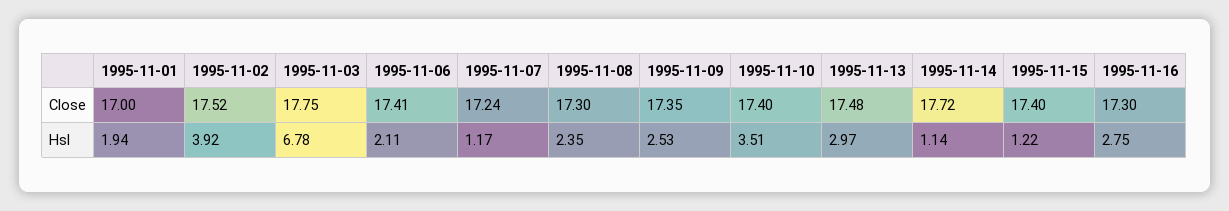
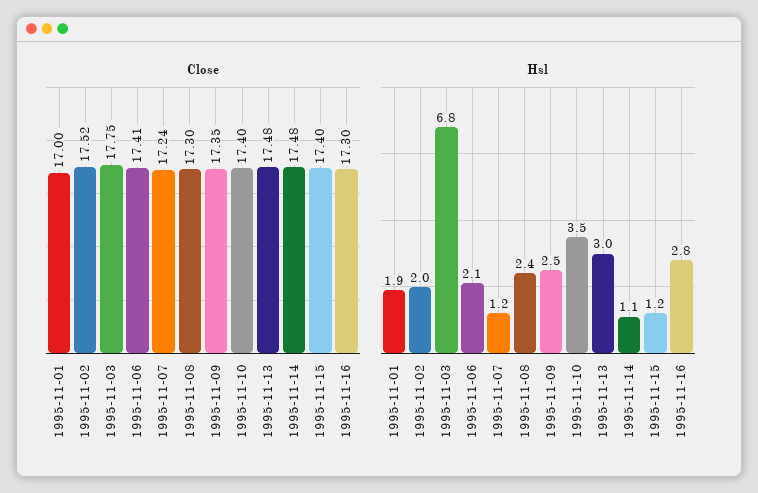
  {
    "Close": {
      "1995-11-01": 17,
      "1995-11-02": 17.52,
      "1995-11-03": 17.75,
      "1995-11-06": 17.41,
      "1995-11-07": 17.24,
      "1995-11-08": 17.3,
      "1995-11-09": 17.35,
      "1995-11-10": 17.4,
      "1995-11-13": 17.48,
-     "1995-11-14": 17.72,
+     "1995-11-14": 17.48,
      "1995-11-15": 17.4,
      "1995-11-16": 17.3
    },
    "Hsl": {
      "1995-11-01": 1.94,
-     "1995-11-02": 3.92,
+     "1995-11-02": 2,
      "1995-11-03": 6.78,
      "1995-11-06": 2.11,
      "1995-11-07": 1.17,
      "1995-11-08": 2.35,
      "1995-11-09": 2.53,
      "1995-11-10": 3.51,
      "1995-11-13": 2.97,
      "1995-11-14": 1.14,
      "1995-11-15": 1.22,
      "1995-11-16": 2.75
    }
  }

